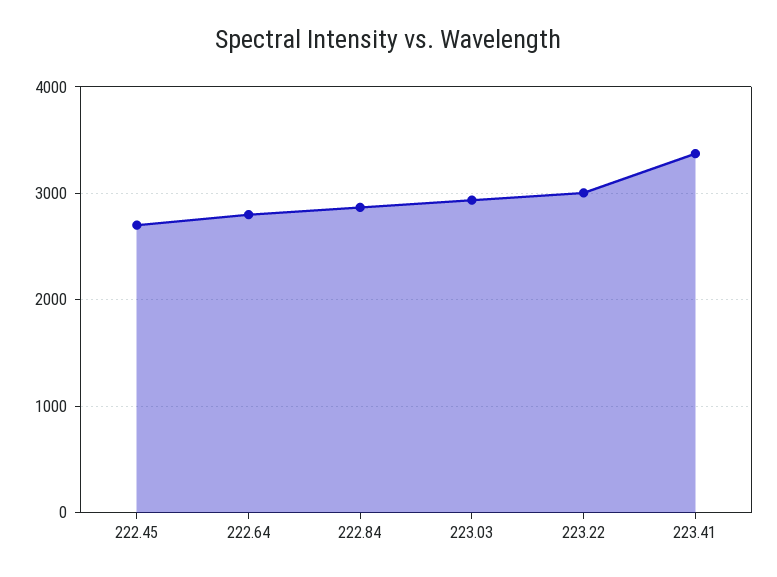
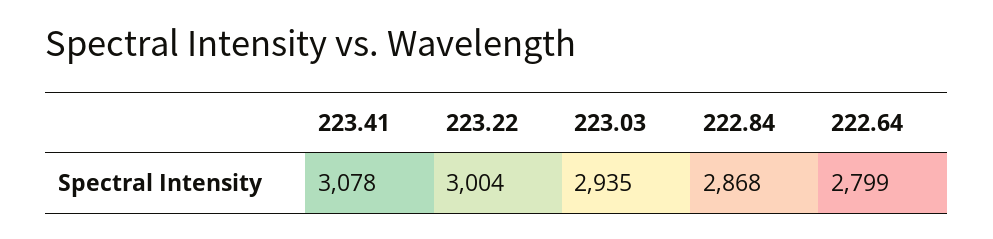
  {
-   "222.45": 2700,
    "222.64": 2799,
    "222.84": 2868,
    "223.03": 2935,
    "223.22": 3004,
-   "223.41": 3400
+   "223.41": 3078
  }

